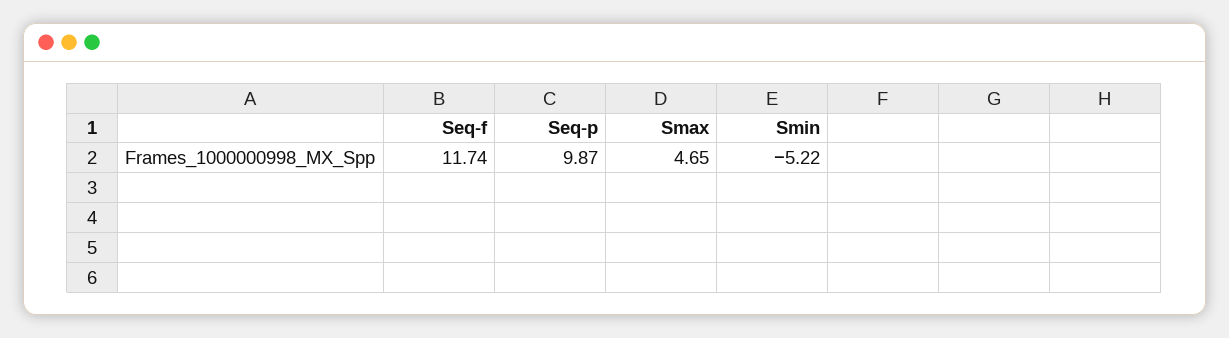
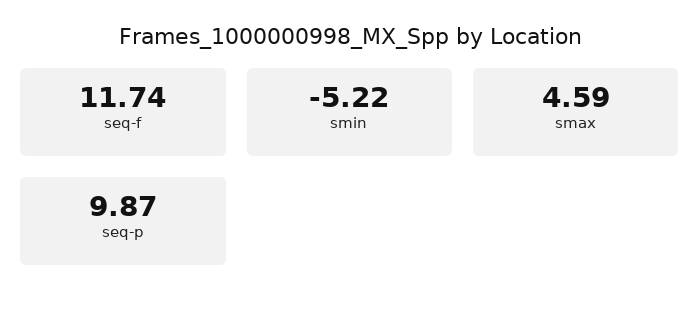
  {
    "Seq-f": 11.74,
    "Seq-p": 9.87,
-   "Smax": 4.65,
+   "Smax": 4.59,
    "Smin": -5.22
  }

